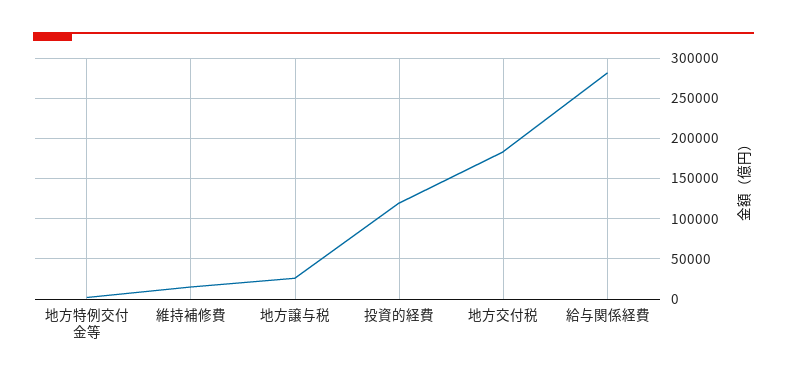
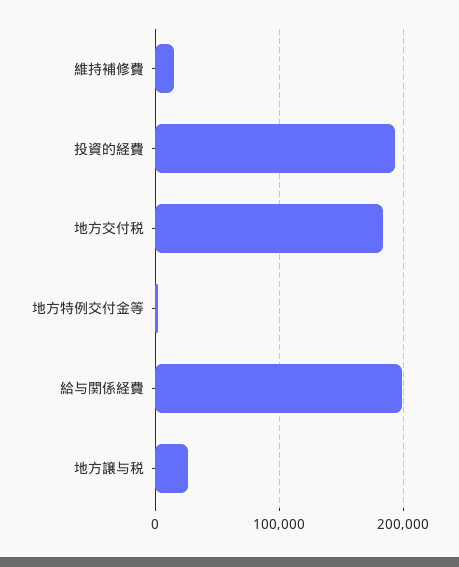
  {
    "地方特例交付金等": 0,
    "維持補修費": 20000,
    "地方譲与税": 30000,
-   "投資的経費": 120000,
+   "投資的経費": 190000,
    "地方交付税": 180000,
-   "給与関係経費": 280000
+   "給与関係経費": 200000
  }

